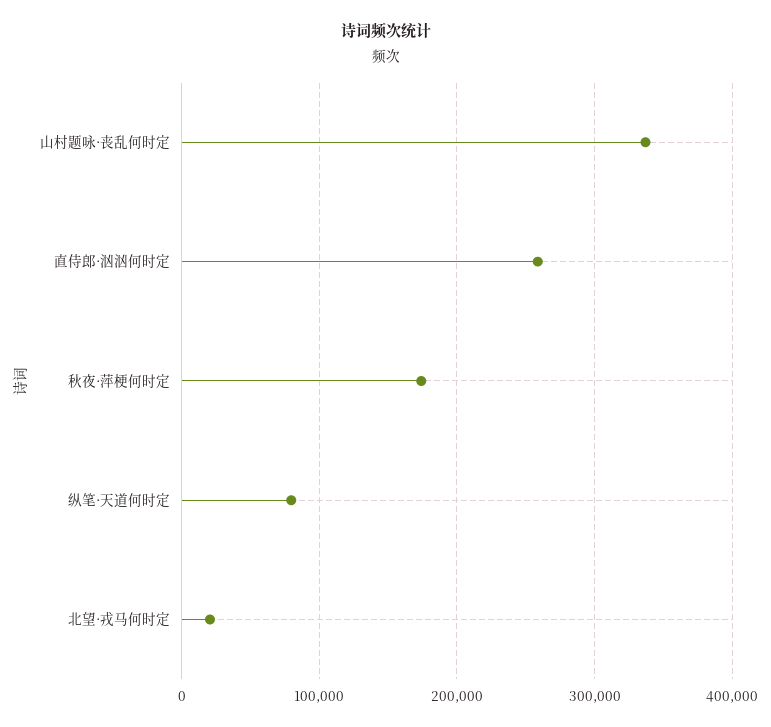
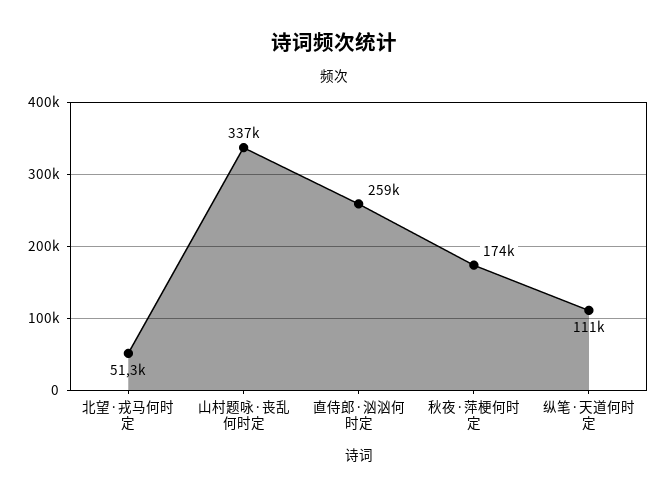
  {
    "山村题咏·丧乱何时定": 337000,
    "直侍郎·汹汹何时定": 259000,
    "秋夜·萍梗何时定": 174000,
-   "纵笔·天道何时定": 80000,
+   "纵笔·天道何时定": 111000,
-   "北望·戎马何时定": 20000
+   "北望·戎马何时定": 51300
  }

